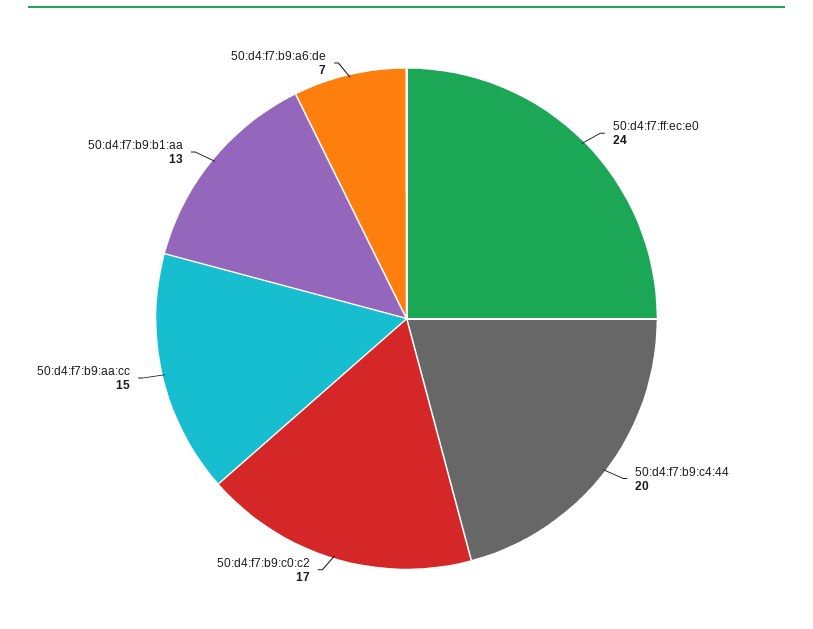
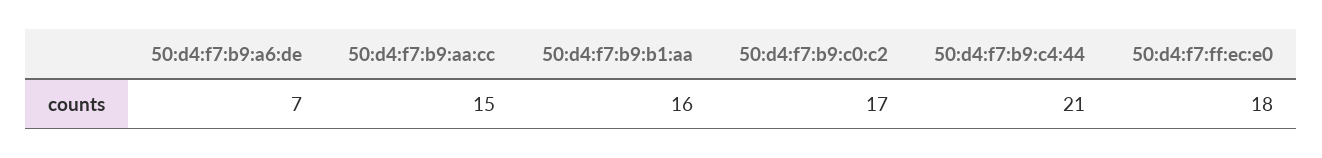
  {
-   "50:d4:f7:ff:ec:e0": 24,
+   "50:d4:f7:ff:ec:e0": 18,
-   "50:d4:f7:b9:c4:44": 20,
+   "50:d4:f7:b9:c4:44": 21,
    "50:d4:f7:b9:c0:c2": 17,
    "50:d4:f7:b9:aa:cc": 15,
-   "50:d4:f7:b9:b1:aa": 13,
+   "50:d4:f7:b9:b1:aa": 16,
    "50:d4:f7:b9:a6:de": 7
  }

